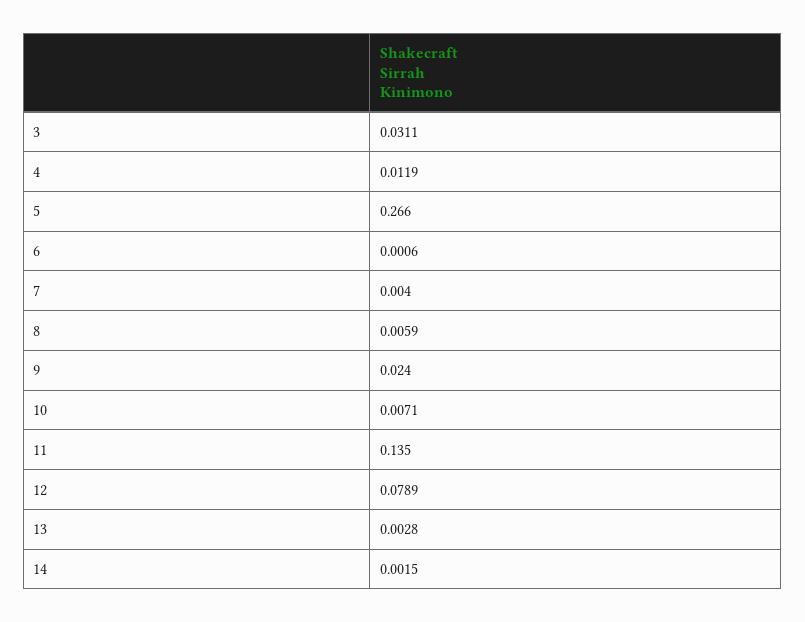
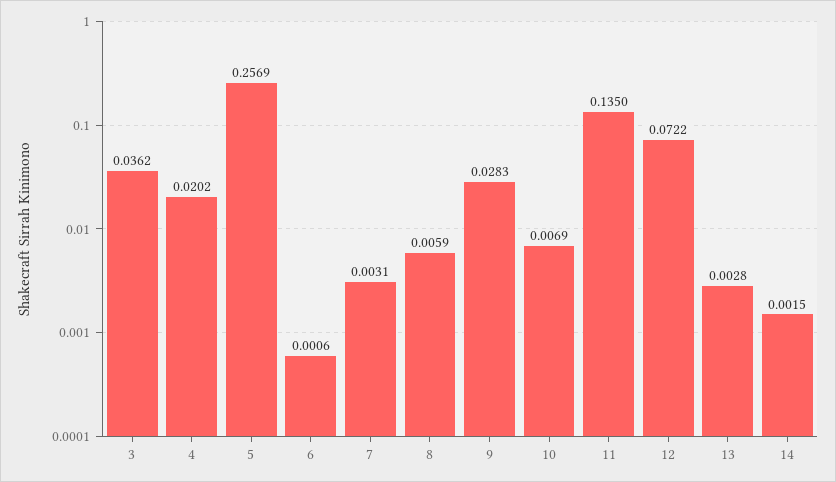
  {
-   "3": 0.0311,
+   "3": 0.0362,
-   "4": 0.0119,
+   "4": 0.0202,
-   "5": 0.266,
+   "5": 0.2569,
    "6": 0.0006,
-   "7": 0.004,
+   "7": 0.0031,
    "8": 0.0059,
-   "9": 0.024,
+   "9": 0.0283,
-   "10": 0.0071,
+   "10": 0.0069,
    "11": 0.135,
-   "12": 0.0789,
+   "12": 0.0722,
    "13": 0.0028,
    "14": 0.0015
  }

